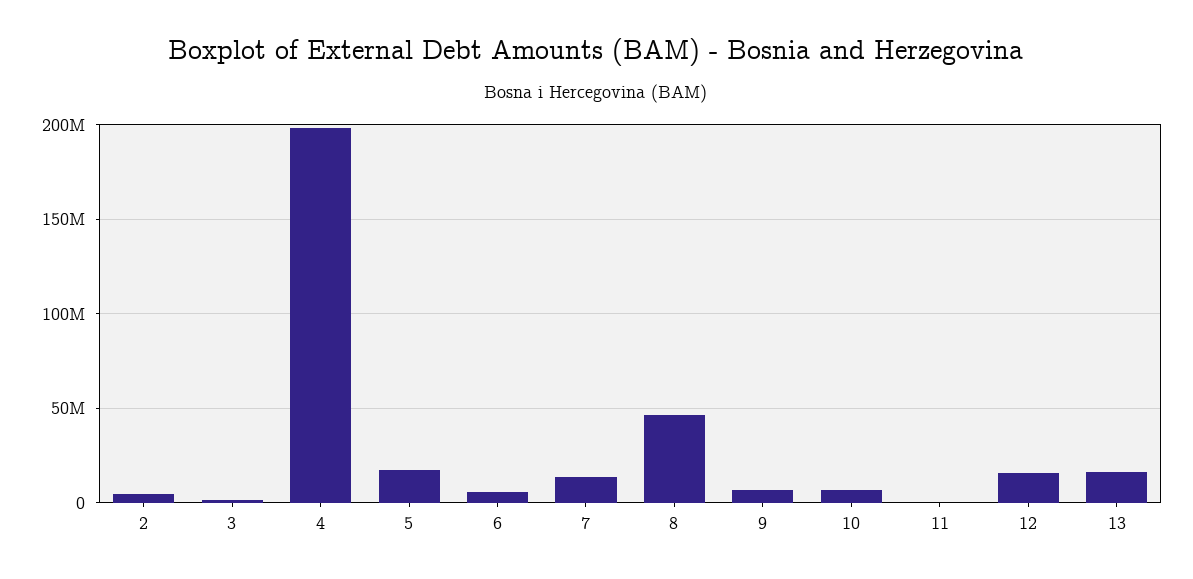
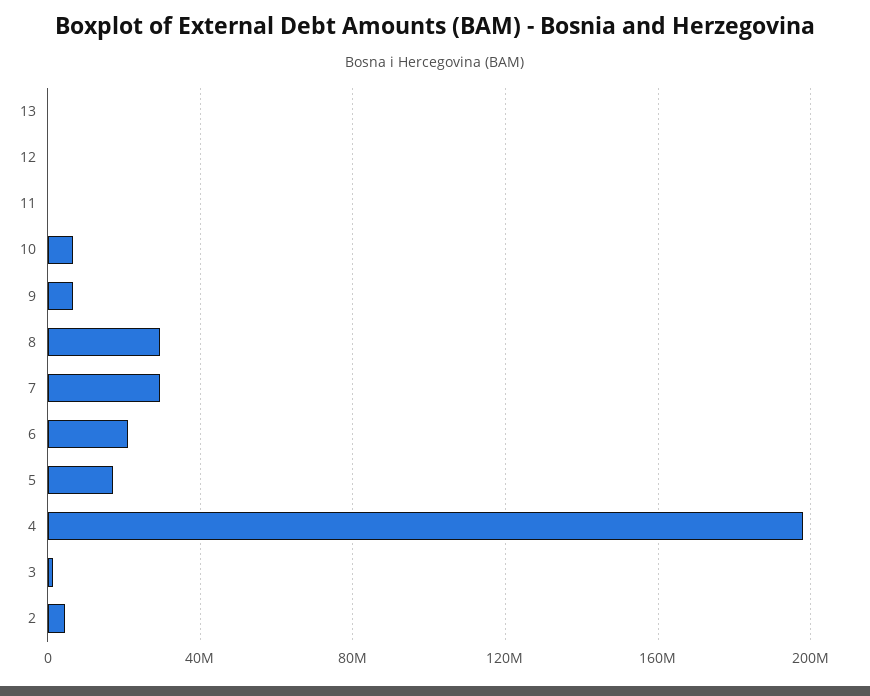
  {
    "2": 5000000,
    "3": 0,
    "4": 200000000,
    "5": 15000000,
-   "6": 5000000,
+   "6": 20000000,
-   "7": 15000000,
+   "7": 30000000,
-   "8": 45000000,
+   "8": 30000000,
    "9": 5000000,
    "10": 5000000,
    "11": 0,
-   "12": 15000000,
+   "12": 0,
-   "13": 15000000
+   "13": 0
  }

